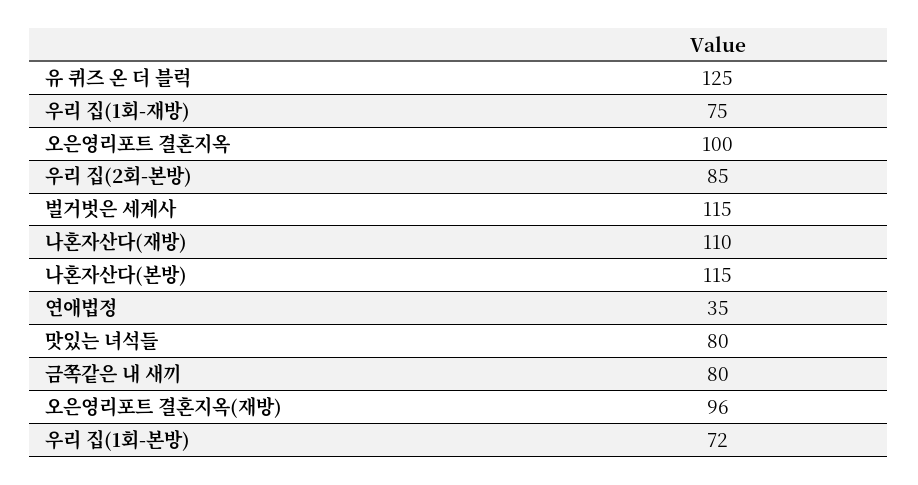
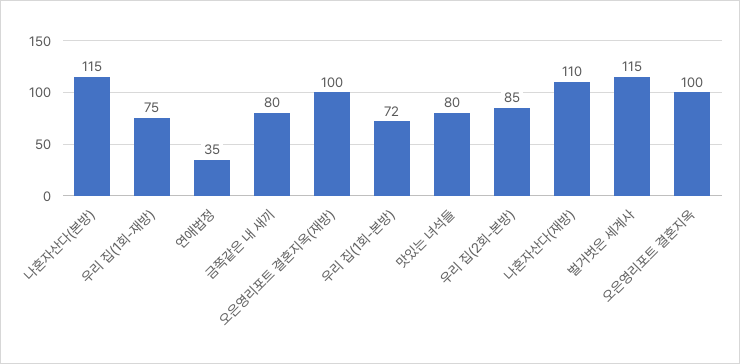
  {
-   "유 퀴즈 온 더 블럭": 125,
    "우리 집(1회-재방)": 75,
    "오은영리포트 결혼지옥": 100,
    "우리 집(2회-본방)": 85,
    "벌거벗은 세계사": 115,
    "나혼자산다(재방)": 110,
    "나혼자산다(본방)": 115,
    "연애법정": 35,
    "맛있는 녀석들": 80,
    "금쪽같은 내 새끼": 80,
-   "오은영리포트 결혼지옥(재방)": 96,
+   "오은영리포트 결혼지옥(재방)": 100,
    "우리 집(1회-본방)": 72
  }

